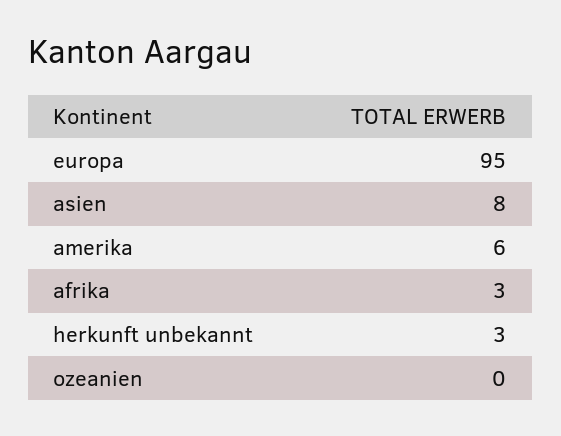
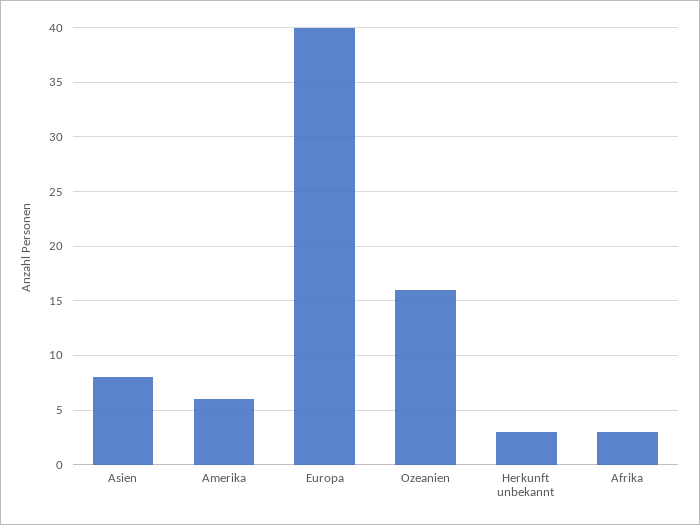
  {
-   "europa": 95,
+   "europa": 40,
    "asien": 8,
    "amerika": 6,
    "afrika": 3,
    "herkunft unbekannt": 3,
-   "ozeanien": 0
+   "ozeanien": 16
  }

